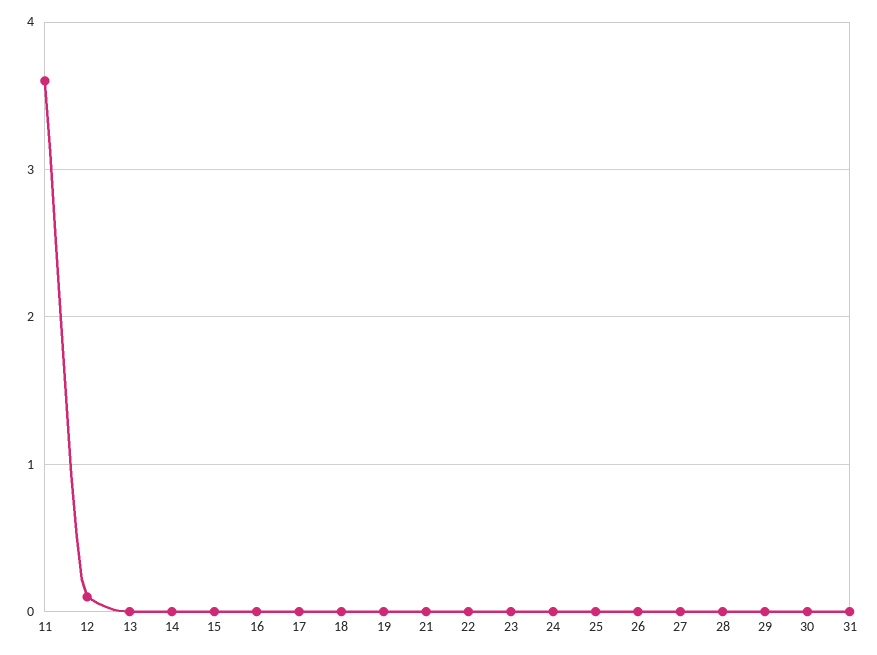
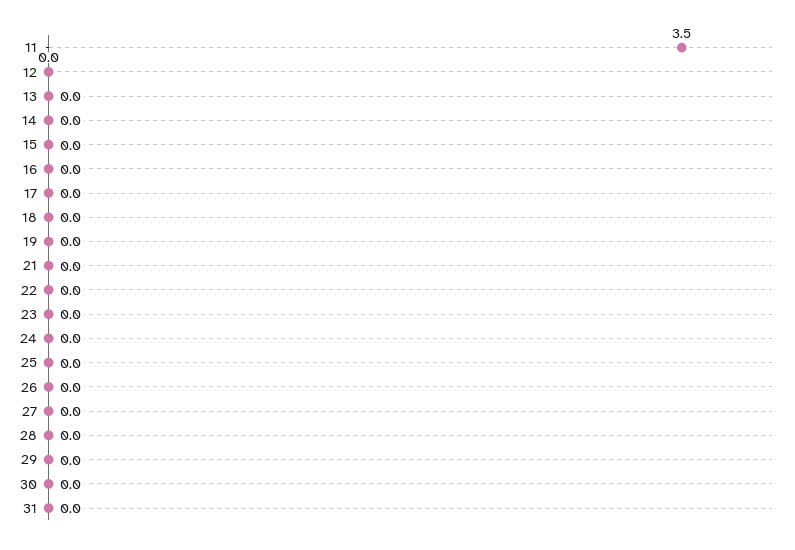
  {
-   "11": 3.6,
+   "11": 3.5,
-   "12": 0.1,
+   "12": 0,
    "13": 0,
    "14": 0,
    "15": 0,
    "16": 0,
    "17": 0,
    "18": 0,
    "19": 0,
    "21": 0,
    "22": 0,
    "23": 0,
    "24": 0,
    "25": 0,
    "26": 0,
    "27": 0,
    "28": 0,
    "29": 0,
    "30": 0,
    "31": 0
  }

